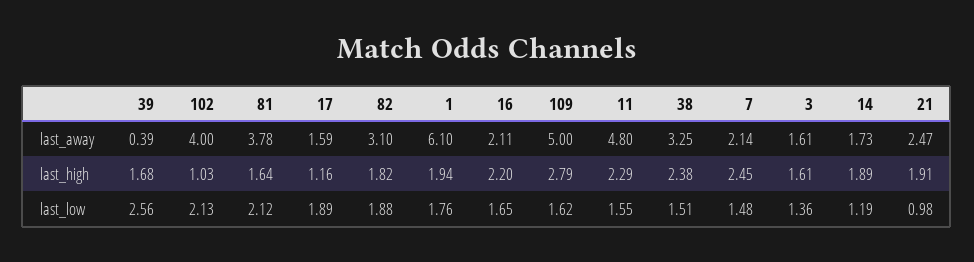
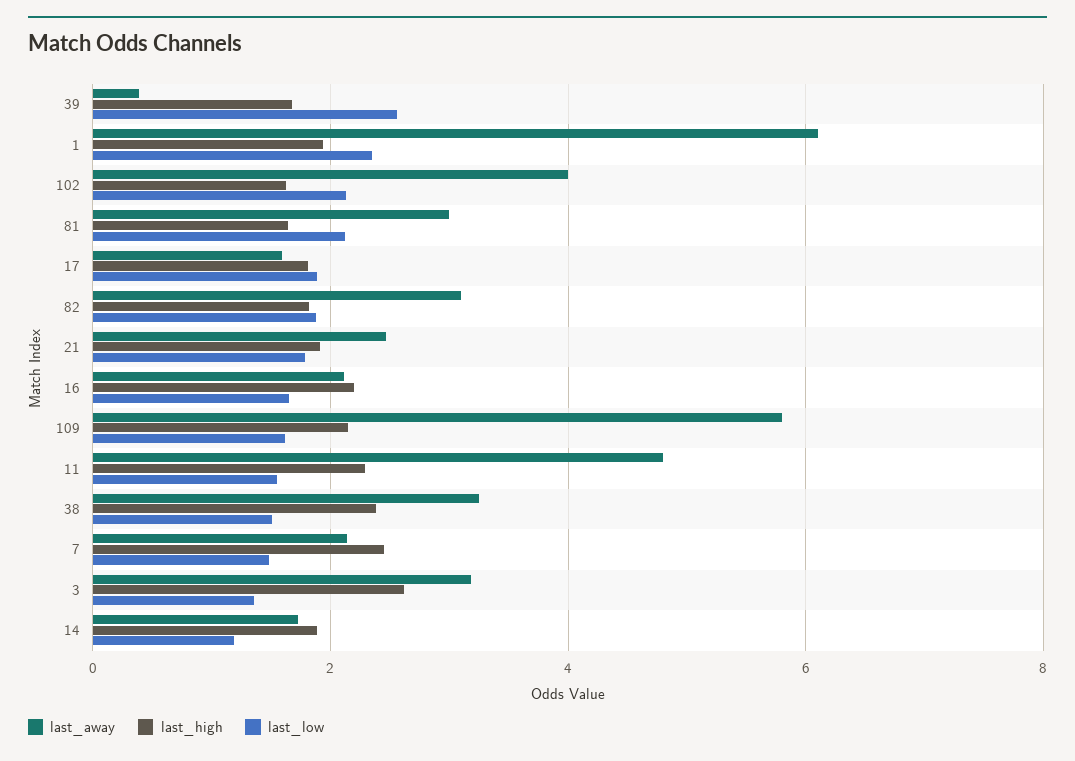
  {
    "last_away": {
      "39": 0.39,
      "102": 4,
-     "81": 3.78,
+     "81": 3,
      "17": 1.59,
      "82": 3.1,
      "1": 6.1,
      "16": 2.11,
-     "109": 5,
+     "109": 5.8,
      "11": 4.8,
      "38": 3.25,
      "7": 2.14,
-     "3": 1.61,
+     "3": 3.2,
      "14": 1.73,
      "21": 2.47
    },
    "last_high": {
      "39": 1.68,
-     "102": 1.03,
+     "102": 1.6,
      "81": 1.64,
-     "17": 1.16,
+     "17": 1.8,
      "82": 1.82,
      "1": 1.94,
      "16": 2.2,
-     "109": 2.79,
+     "109": 2.2,
      "11": 2.29,
      "38": 2.38,
      "7": 2.45,
-     "3": 1.61,
+     "3": 2.6,
      "14": 1.89,
      "21": 1.91
    },
    "last_low": {
      "39": 2.56,
      "102": 2.13,
      "81": 2.12,
      "17": 1.89,
      "82": 1.88,
-     "1": 1.76,
+     "1": 2.4,
      "16": 1.65,
      "109": 1.62,
      "11": 1.55,
      "38": 1.51,
      "7": 1.48,
      "3": 1.36,
      "14": 1.19,
-     "21": 0.98
+     "21": 1.8
    }
  }

